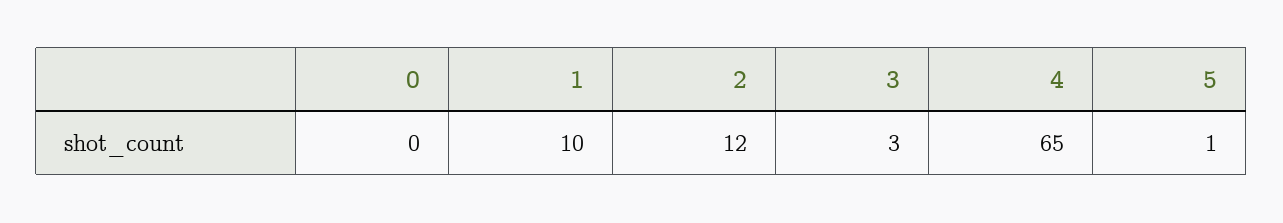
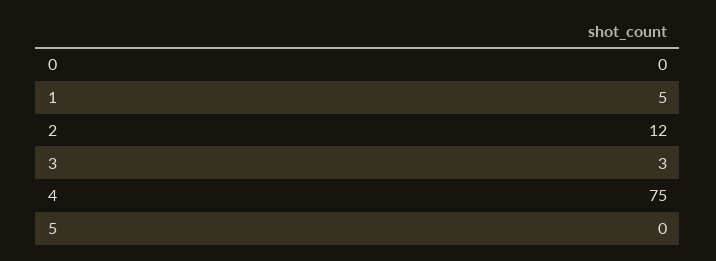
  {
    "0": 0,
-   "1": 10,
+   "1": 5,
    "2": 12,
    "3": 3,
-   "4": 65,
+   "4": 75,
-   "5": 1
+   "5": 0
  }

